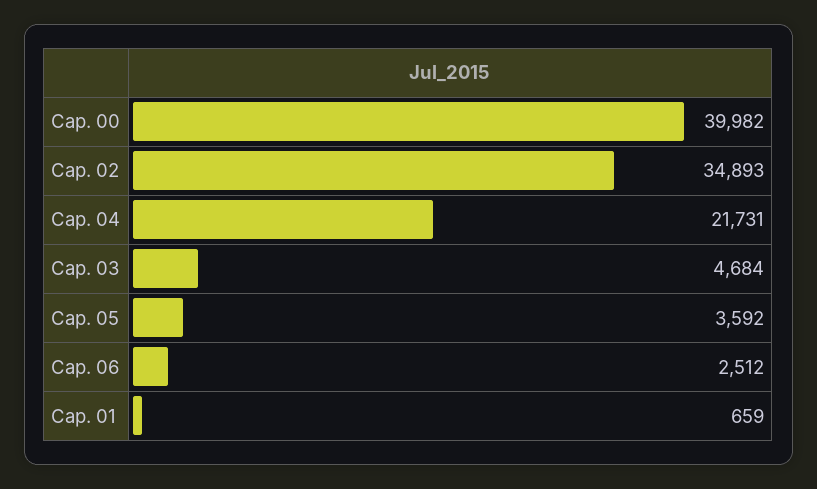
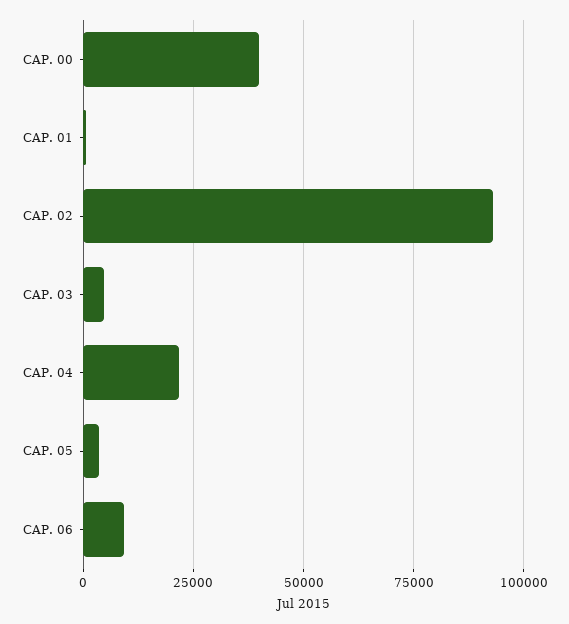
  {
    "Cap. 00": 39982,
-   "Cap. 02": 34893,
+   "Cap. 02": 92500,
    "Cap. 04": 21731,
    "Cap. 03": 4684,
    "Cap. 05": 3592,
-   "Cap. 06": 2512,
+   "Cap. 06": 10000,
    "Cap. 01": 659
  }

